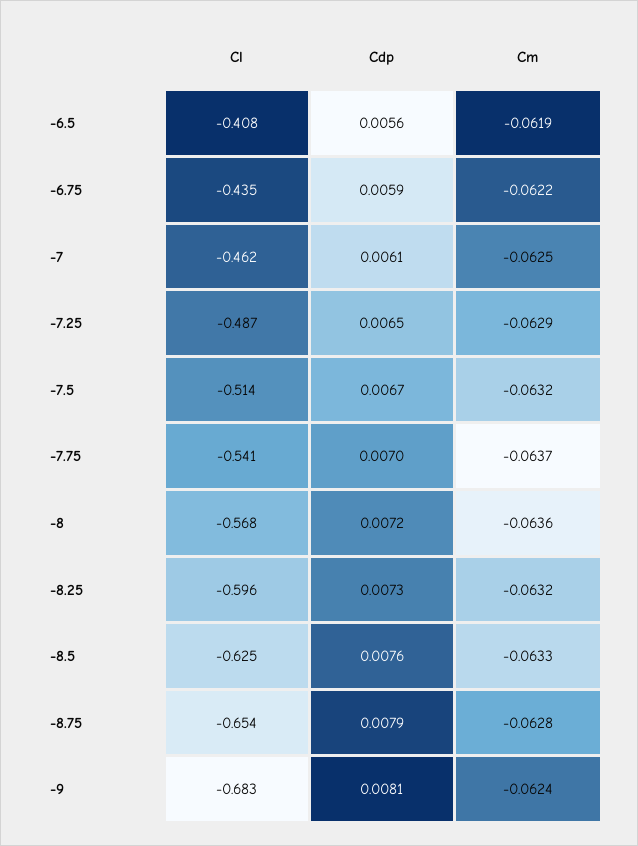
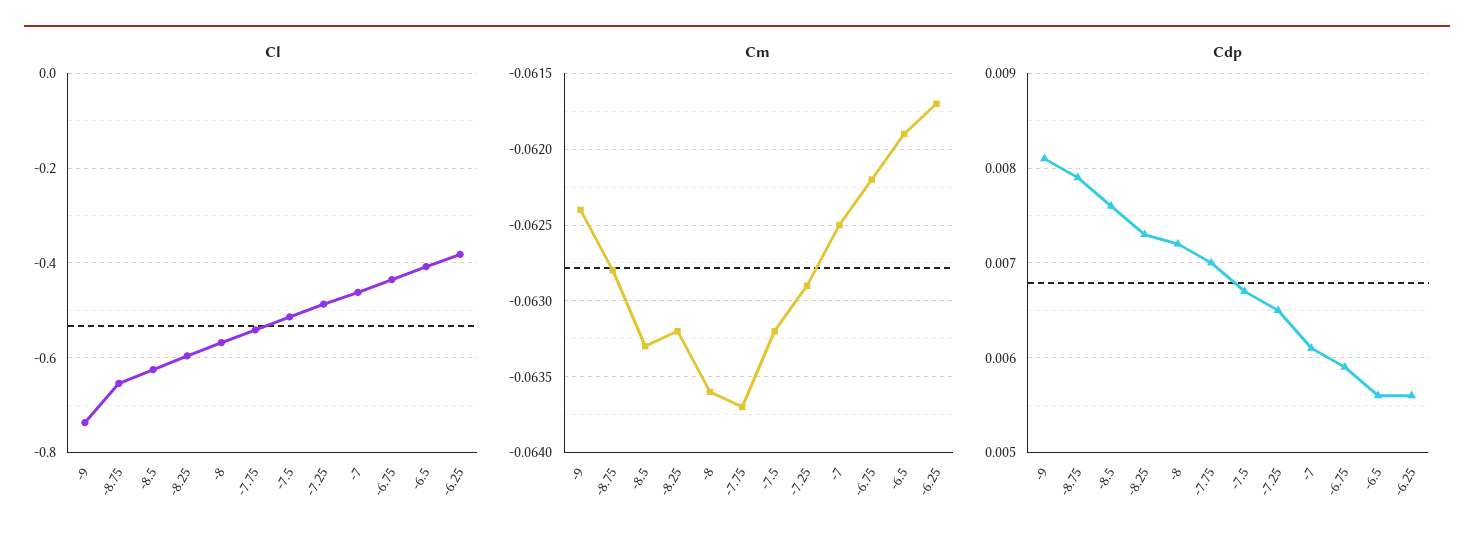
  {
    "Cl": {
      "-6.5": -0.408,
      "-6.75": -0.435,
      "-7": -0.462,
      "-7.25": -0.487,
      "-7.5": -0.514,
      "-7.75": -0.541,
      "-8": -0.568,
      "-8.25": -0.596,
      "-8.5": -0.625,
      "-8.75": -0.654,
-     "-9": -0.683
+     "-9": -0.74,
+     "-6.25": -0.38
    },
    "Cdp": {
      "-6.5": 0.0056,
      "-6.75": 0.0059,
      "-7": 0.0061,
      "-7.25": 0.0065,
      "-7.5": 0.0067,
      "-7.75": 0.007,
      "-8": 0.0072,
      "-8.25": 0.0073,
      "-8.5": 0.0076,
      "-8.75": 0.0079,
-     "-9": 0.0081
+     "-9": 0.0081,
+     "-6.25": 0.0056
    },
    "Cm": {
      "-6.5": -0.0619,
      "-6.75": -0.0622,
      "-7": -0.0625,
      "-7.25": -0.0629,
      "-7.5": -0.0632,
      "-7.75": -0.0637,
      "-8": -0.0636,
      "-8.25": -0.0632,
      "-8.5": -0.0633,
      "-8.75": -0.0628,
-     "-9": -0.0624
+     "-9": -0.0624,
+     "-6.25": -0.0617
    }
  }

